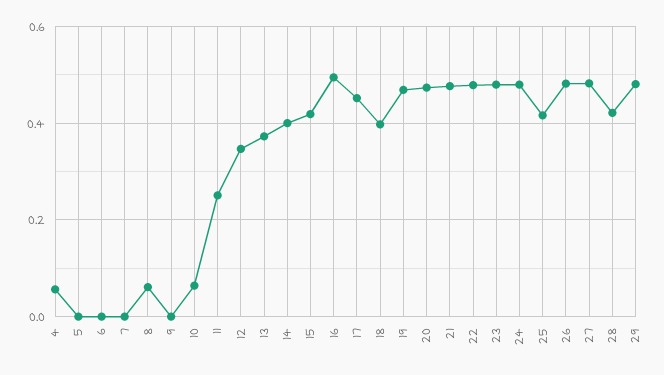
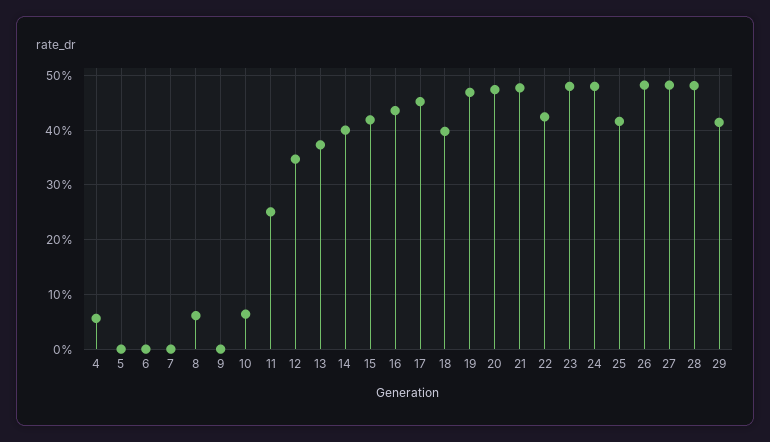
  {
    "4": 0.06,
    "5": 0,
    "6": 0,
    "7": 0,
    "8": 0.06,
    "9": 0,
    "10": 0.06,
    "11": 0.26,
    "12": 0.34,
    "13": 0.38,
    "14": 0.4,
    "15": 0.42,
-   "16": 0.5,
+   "16": 0.44,
    "17": 0.46,
    "18": 0.4,
    "19": 0.46,
    "20": 0.48,
    "21": 0.48,
-   "22": 0.48,
+   "22": 0.42,
    "23": 0.48,
    "24": 0.48,
    "25": 0.42,
    "26": 0.48,
    "27": 0.48,
-   "28": 0.42,
+   "28": 0.48,
-   "29": 0.48
+   "29": 0.42
  }

